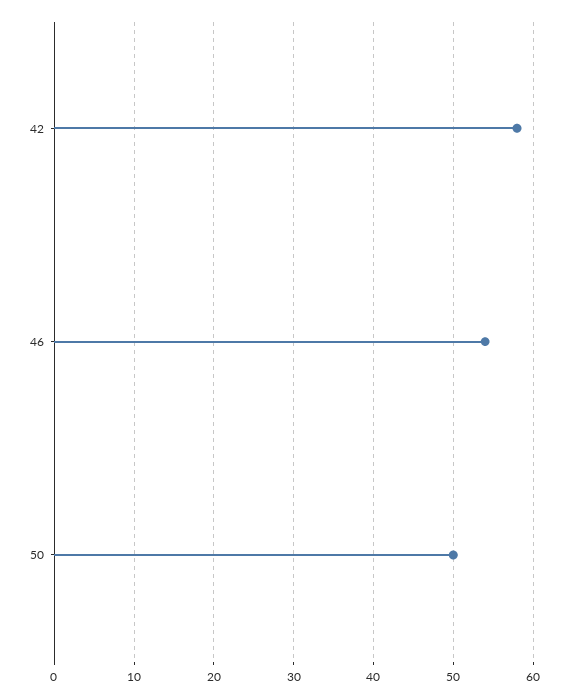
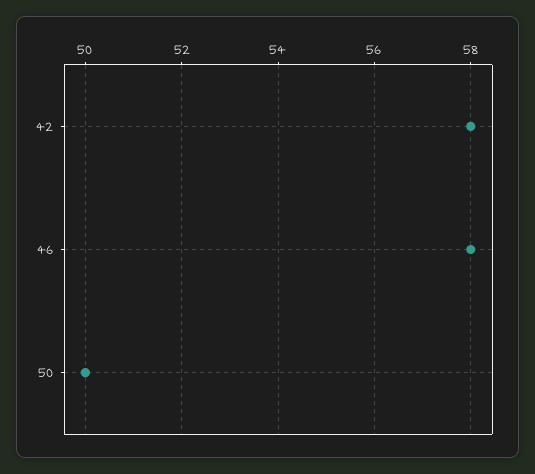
  {
    "42": 58,
-   "46": 54,
+   "46": 58,
    "50": 50
  }

